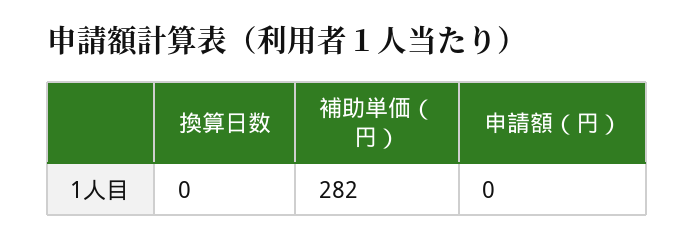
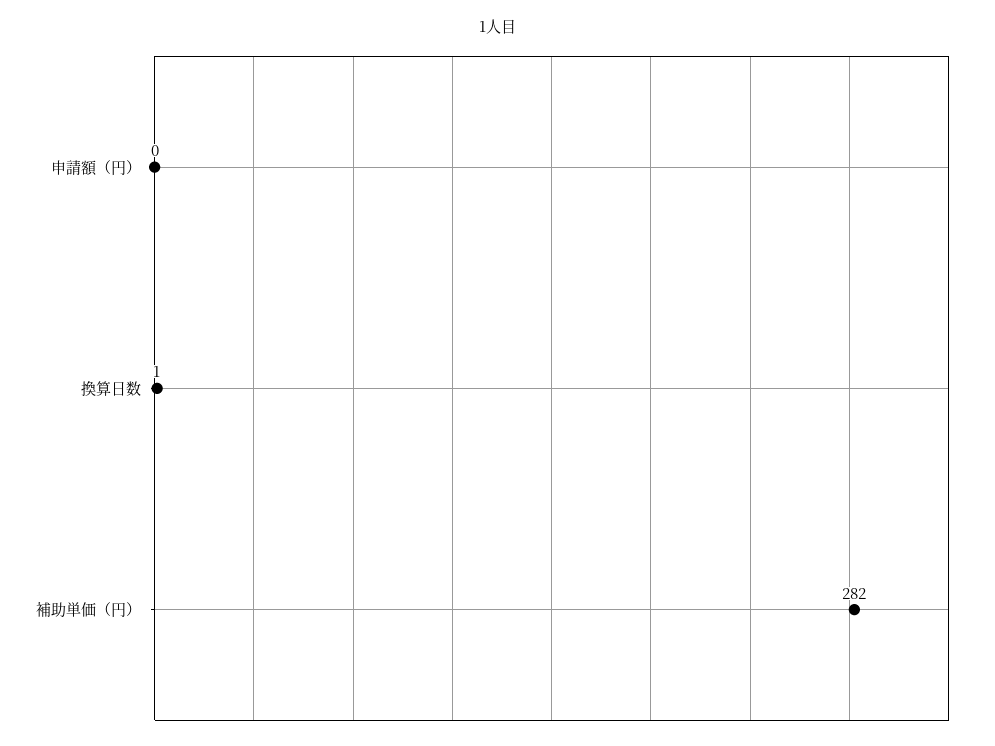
  {
-   "換算日数": 0,
+   "換算日数": 1,
    "補助単価（円）": 282,
    "申請額（円）": 0
  }

